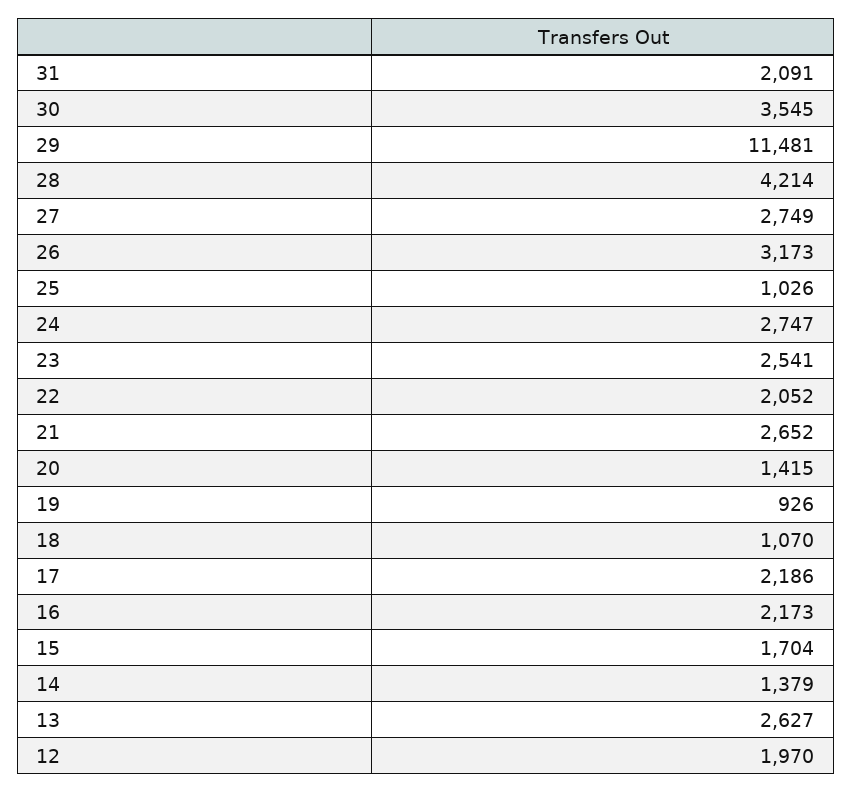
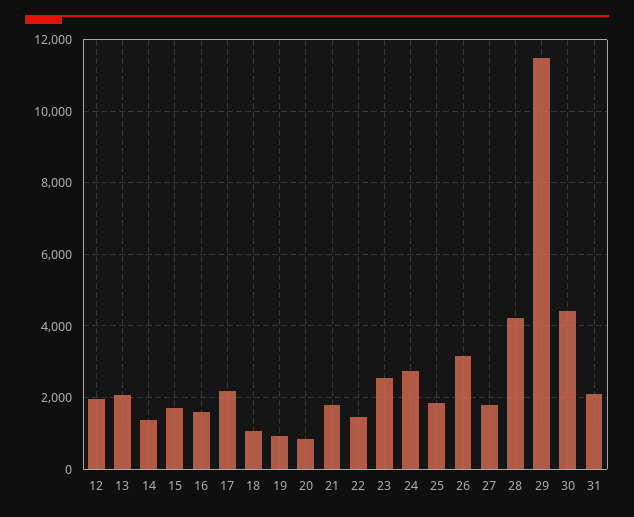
  {
    "31": 2091,
-   "30": 3545,
+   "30": 4400,
    "29": 11481,
    "28": 4214,
-   "27": 2749,
+   "27": 1800,
    "26": 3173,
-   "25": 1026,
+   "25": 1800,
    "24": 2747,
    "23": 2541,
-   "22": 2052,
+   "22": 1400,
-   "21": 2652,
+   "21": 1800,
-   "20": 1415,
+   "20": 800,
    "19": 926,
    "18": 1070,
    "17": 2186,
-   "16": 2173,
+   "16": 1600,
    "15": 1704,
    "14": 1379,
-   "13": 2627,
+   "13": 2000,
    "12": 1970
  }

